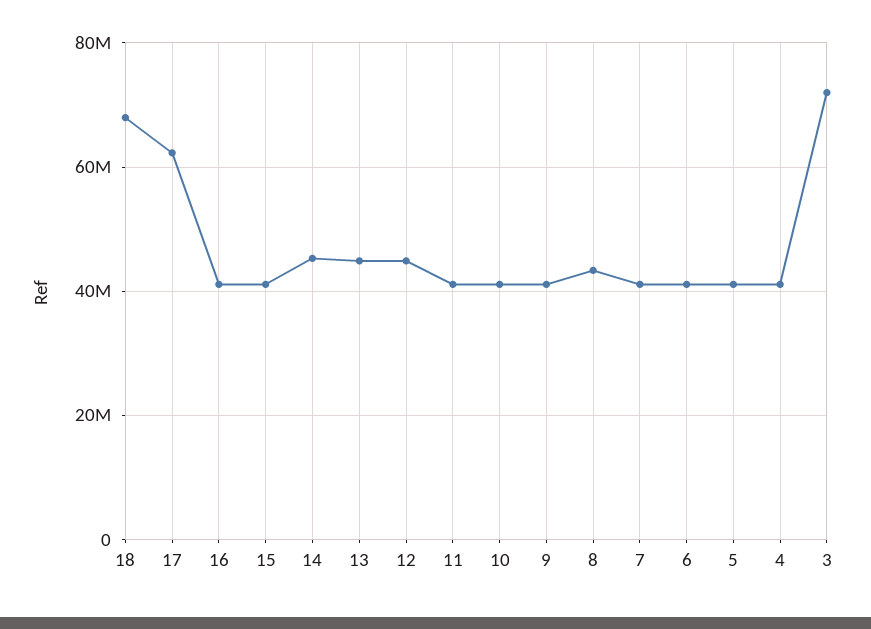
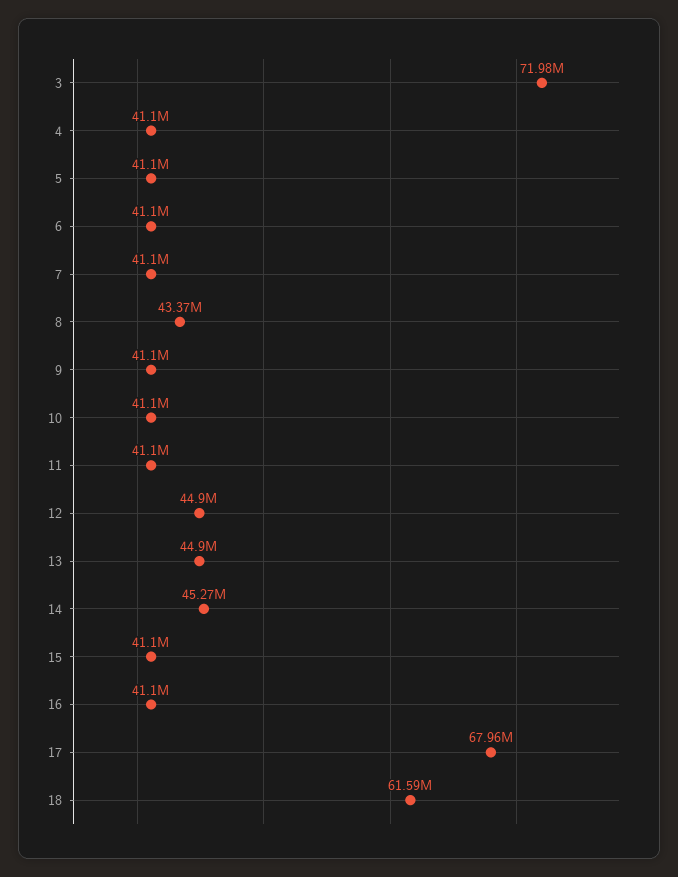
  {
-   "18": 68000000,
+   "18": 61590000,
-   "17": 62000000,
+   "17": 67960000,
    "16": 41100000,
    "15": 41100000,
    "14": 45270000,
    "13": 44900000,
    "12": 44900000,
    "11": 41100000,
    "10": 41100000,
    "9": 41100000,
    "8": 43370000,
    "7": 41100000,
    "6": 41100000,
    "5": 41100000,
    "4": 41100000,
    "3": 71980000
  }

